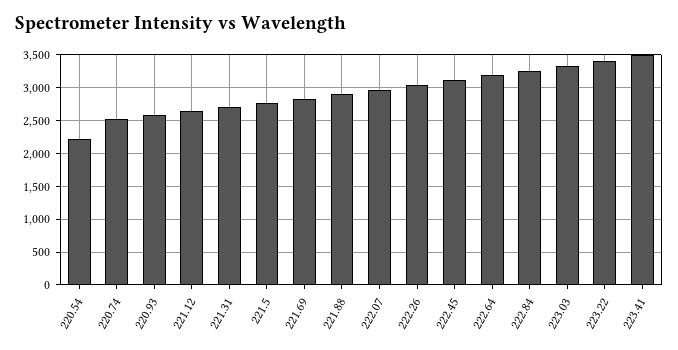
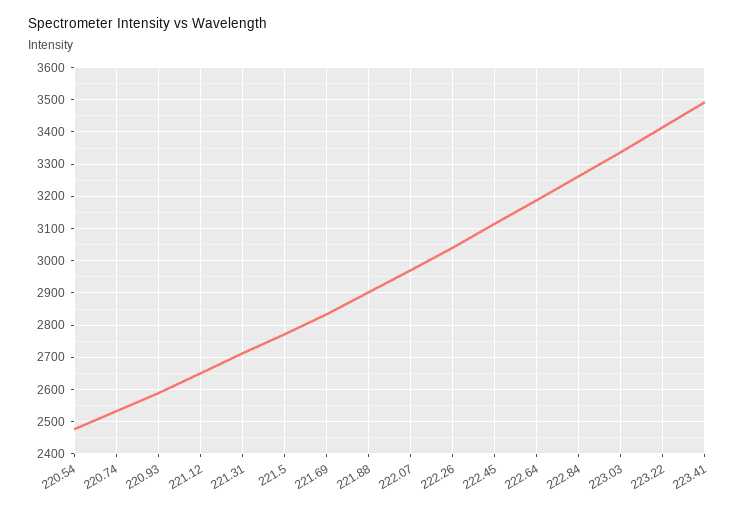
  {
-   "220.54": 2200,
+   "220.54": 2480,
    "220.74": 2540,
    "220.93": 2580,
    "221.12": 2660,
    "221.31": 2720,
    "221.5": 2780,
    "221.69": 2840,
    "221.88": 2900,
    "222.07": 2980,
    "222.26": 3040,
    "222.45": 3120,
    "222.64": 3180,
    "222.84": 3260,
    "223.03": 3340,
    "223.22": 3420,
    "223.41": 3500
  }

